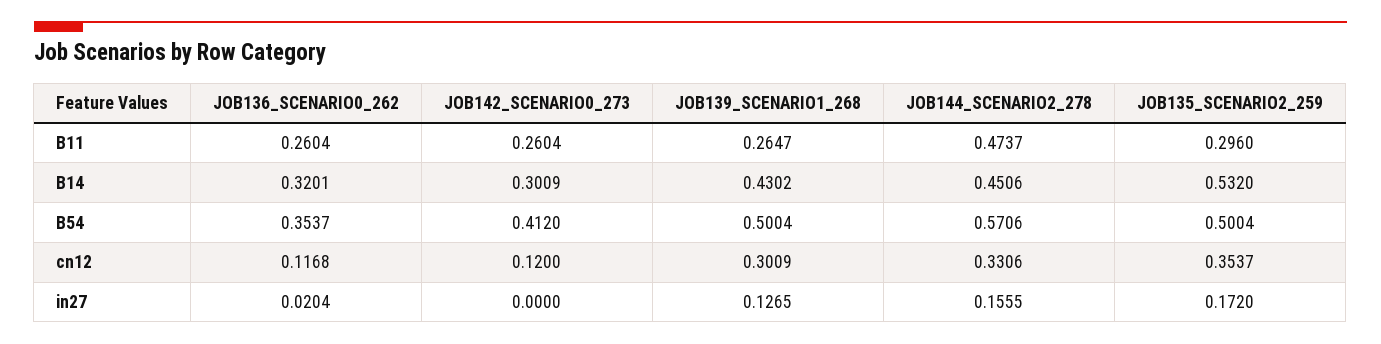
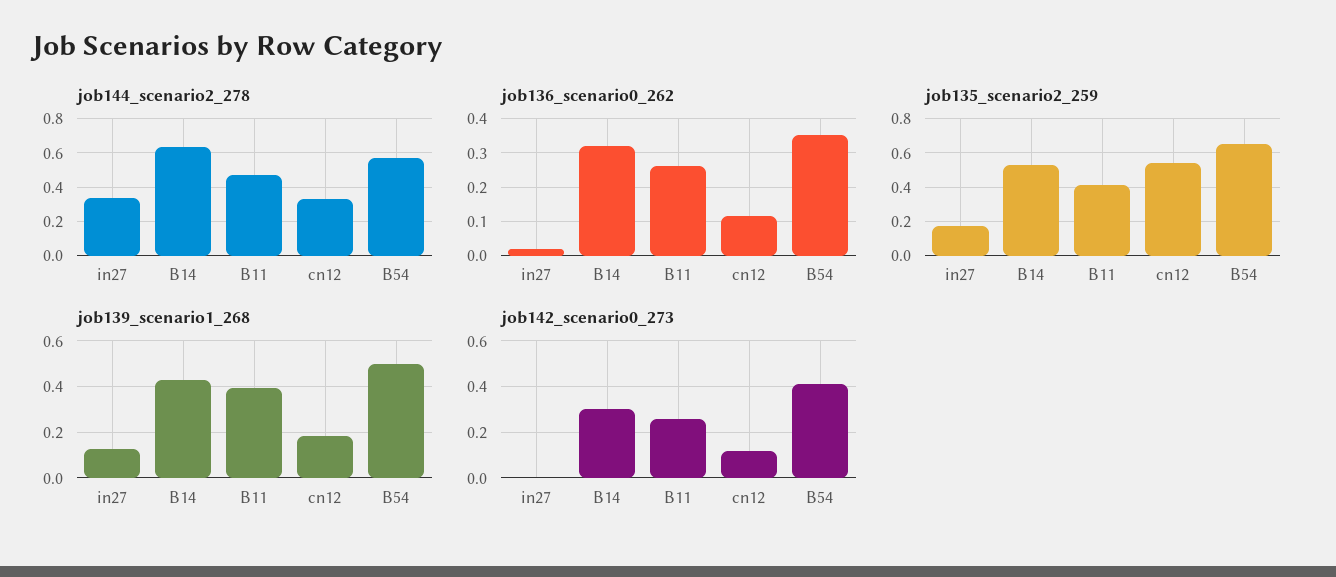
  {
    "JOB136_SCENARIO0_262": {
      "B11": 0.2604,
      "B14": 0.3201,
      "B54": 0.3537,
      "cn12": 0.1168,
      "in27": 0.0204
    },
    "JOB142_SCENARIO0_273": {
      "B11": 0.2604,
      "B14": 0.3009,
      "B54": 0.412,
      "cn12": 0.12,
      "in27": 0
    },
    "JOB139_SCENARIO1_268": {
-     "B11": 0.2647,
+     "B11": 0.4,
      "B14": 0.4302,
      "B54": 0.5004,
-     "cn12": 0.3009,
+     "cn12": 0.2,
      "in27": 0.1265
    },
    "JOB144_SCENARIO2_278": {
      "B11": 0.4737,
-     "B14": 0.4506,
+     "B14": 0.65,
      "B54": 0.5706,
      "cn12": 0.3306,
-     "in27": 0.1555
+     "in27": 0.35
    },
    "JOB135_SCENARIO2_259": {
-     "B11": 0.296,
+     "B11": 0.4,
      "B14": 0.532,
-     "B54": 0.5004,
+     "B54": 0.65,
-     "cn12": 0.3537,
+     "cn12": 0.55,
      "in27": 0.172
    }
  }

